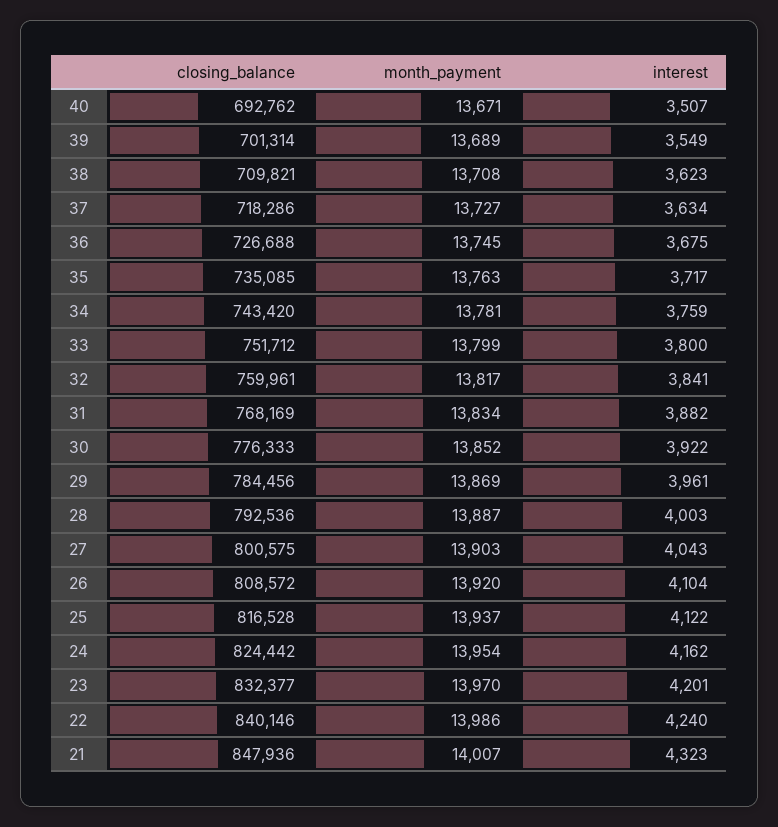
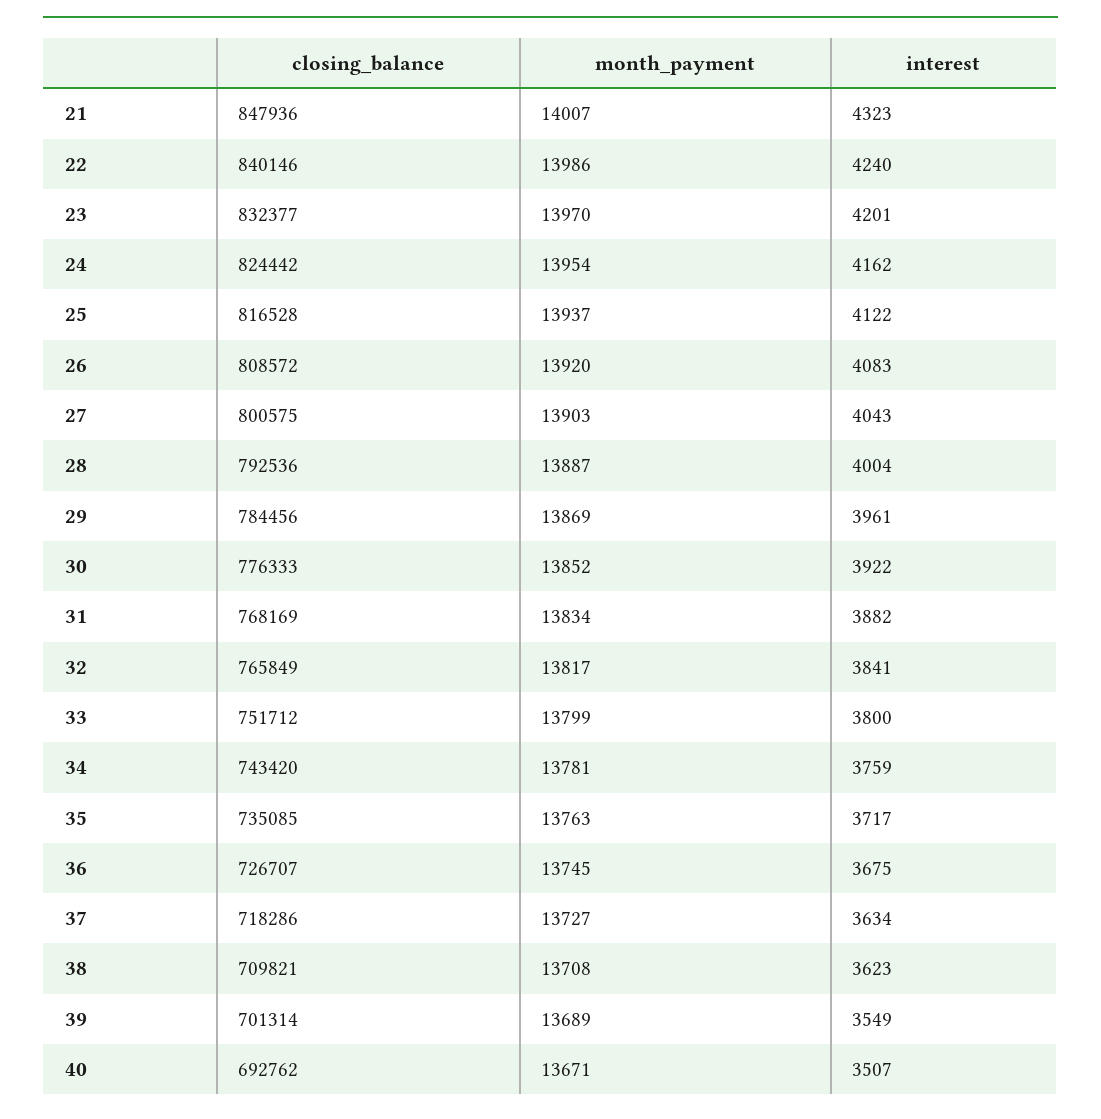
  {
    "closing_balance": {
      "40": 692762,
      "39": 701314,
      "38": 709821,
      "37": 718286,
-     "36": 726688,
+     "36": 726707,
      "35": 735085,
      "34": 743420,
      "33": 751712,
-     "32": 759961,
+     "32": 765849,
      "31": 768169,
      "30": 776333,
      "29": 784456,
      "28": 792536,
      "27": 800575,
      "26": 808572,
      "25": 816528,
      "24": 824442,
      "23": 832377,
      "22": 840146,
      "21": 847936
    },
    "month_payment": {
      "40": 13671,
      "39": 13689,
      "38": 13708,
      "37": 13727,
      "36": 13745,
      "35": 13763,
      "34": 13781,
      "33": 13799,
      "32": 13817,
      "31": 13834,
      "30": 13852,
      "29": 13869,
      "28": 13887,
      "27": 13903,
      "26": 13920,
      "25": 13937,
      "24": 13954,
      "23": 13970,
      "22": 13986,
      "21": 14007
    },
    "interest": {
      "40": 3507,
      "39": 3549,
      "38": 3623,
      "37": 3634,
      "36": 3675,
      "35": 3717,
      "34": 3759,
      "33": 3800,
      "32": 3841,
      "31": 3882,
      "30": 3922,
      "29": 3961,
-     "28": 4003,
+     "28": 4004,
      "27": 4043,
-     "26": 4104,
+     "26": 4083,
      "25": 4122,
      "24": 4162,
      "23": 4201,
      "22": 4240,
      "21": 4323
    }
  }

